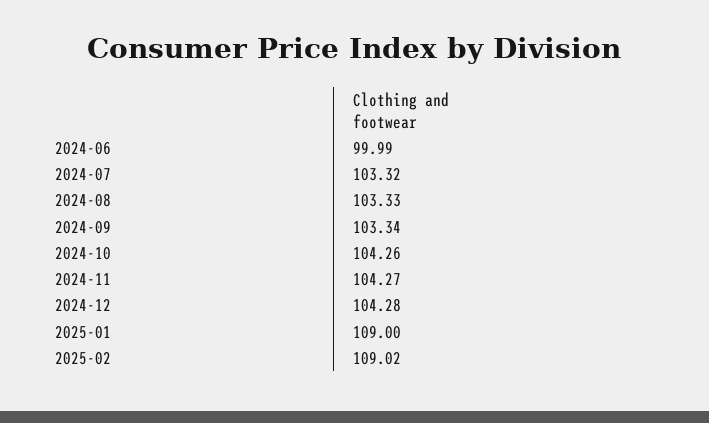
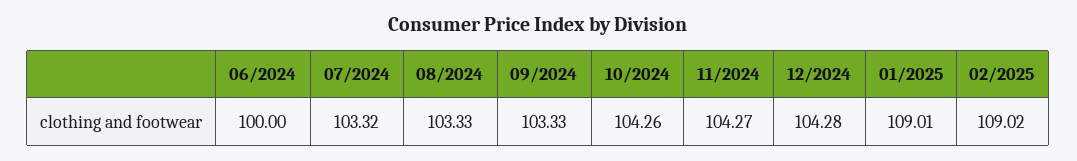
  {
-   "2024-06": 99.99,
+   "2024-06": 100,
    "2024-07": 103.32,
    "2024-08": 103.33,
-   "2024-09": 103.34,
+   "2024-09": 103.33,
    "2024-10": 104.26,
    "2024-11": 104.27,
    "2024-12": 104.28,
-   "2025-01": 109,
+   "2025-01": 109.01,
    "2025-02": 109.02
  }

